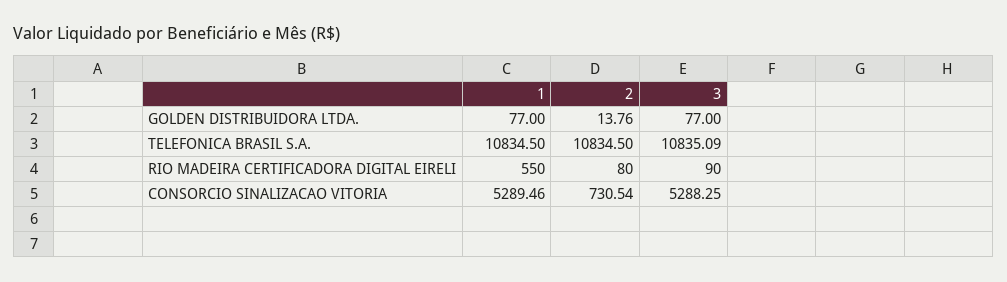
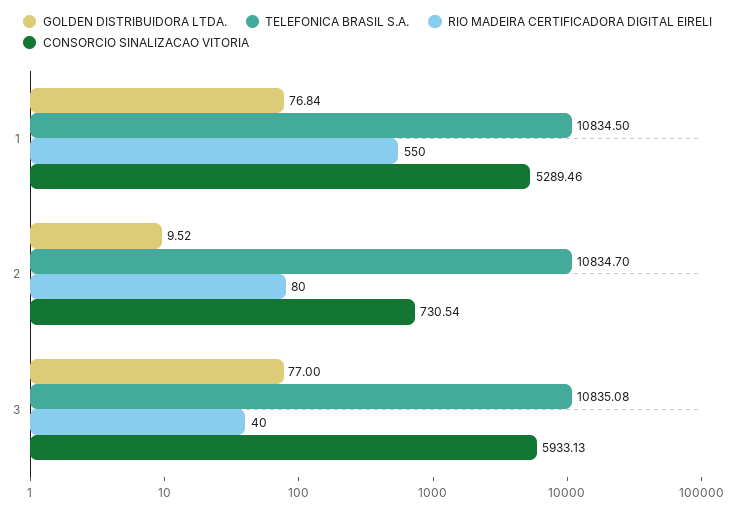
  {
    "GOLDEN DISTRIBUIDORA LTDA.": {
-     "1": 77,
+     "1": 76.84,
-     "2": 13.76,
+     "2": 9.52,
      "3": 77
    },
    "TELEFONICA BRASIL S.A.": {
      "1": 10834.5,
-     "2": 10834.5,
+     "2": 10834.7,
-     "3": 10835.09
+     "3": 10835.08
    },
    "RIO MADEIRA CERTIFICADORA DIGITAL EIRELI": {
      "1": 550,
      "2": 80,
-     "3": 90
+     "3": 40
    },
    "CONSORCIO SINALIZACAO VITORIA": {
      "1": 5289.46,
      "2": 730.54,
-     "3": 5288.25
+     "3": 5933.13
    }
  }

